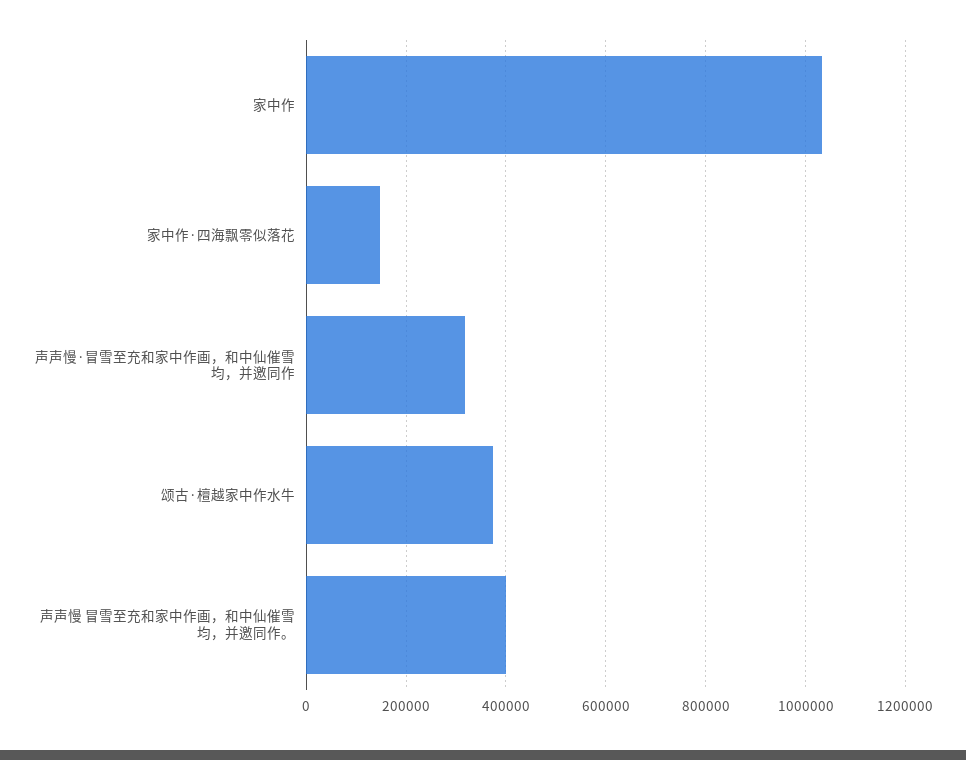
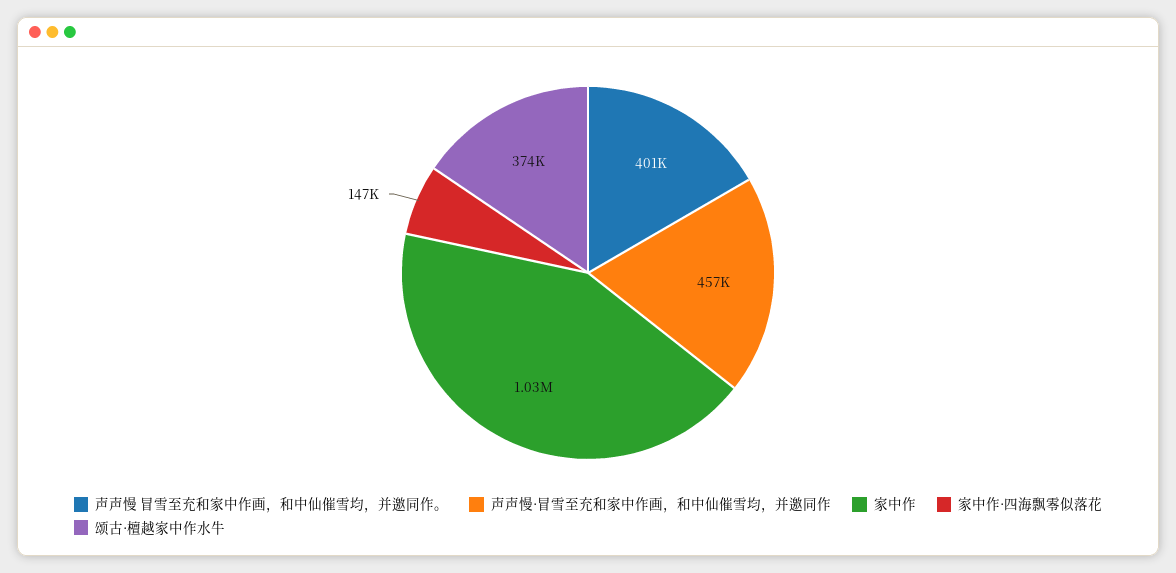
  {
    "家中作": 1030000,
    "家中作·四海飘零似落花": 147000,
-   "声声慢·冒雪至充和家中作画，和中仙催雪均，并邀同作": 320000,
+   "声声慢·冒雪至充和家中作画，和中仙催雪均，并邀同作": 457000,
    "颂古·檀越家中作水牛": 374000,
    "声声慢 冒雪至充和家中作画，和中仙催雪均，并邀同作。": 401000
  }

